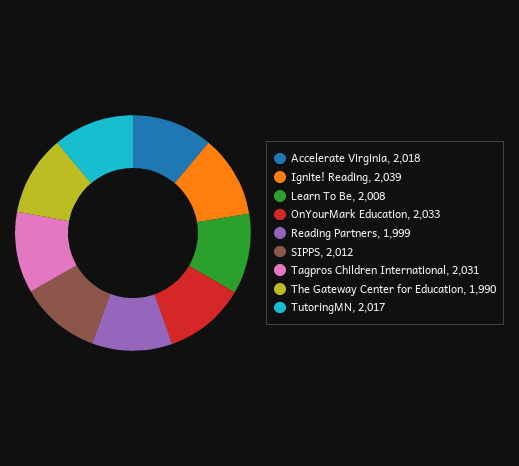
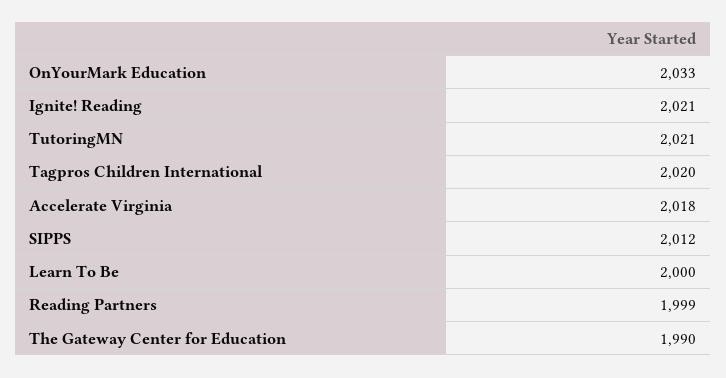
  {
    "Accelerate Virginia": 2018,
-   "Ignite! Reading": 2039,
+   "Ignite! Reading": 2021,
-   "Learn To Be": 2008,
+   "Learn To Be": 2000,
    "OnYourMark Education": 2033,
    "Reading Partners": 1999,
    "SIPPS": 2012,
-   "Tagpros Children International": 2031,
+   "Tagpros Children International": 2020,
    "The Gateway Center for Education": 1990,
-   "TutoringMN": 2017
+   "TutoringMN": 2021
  }

